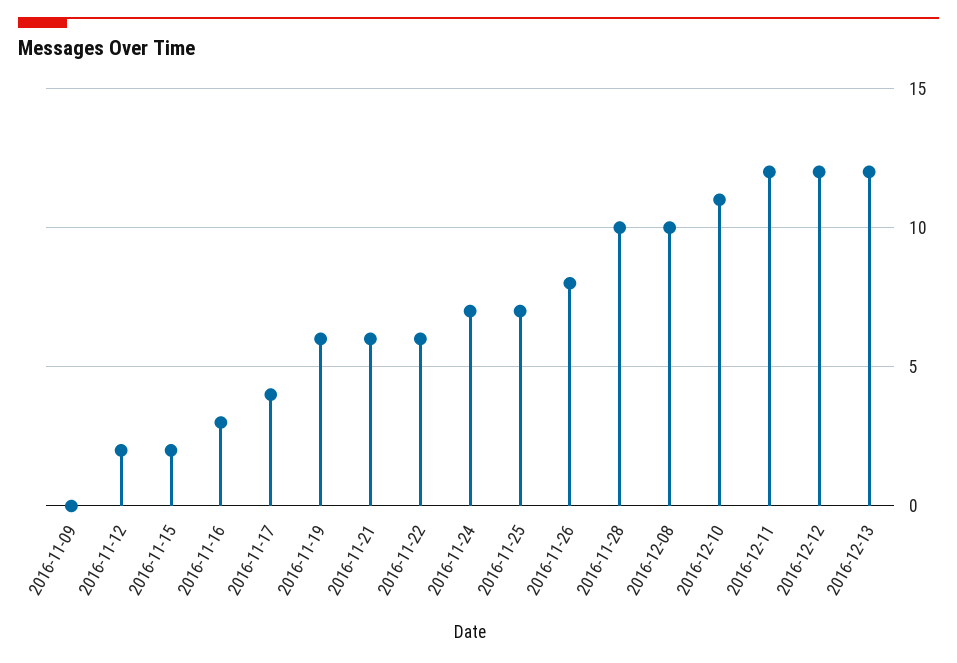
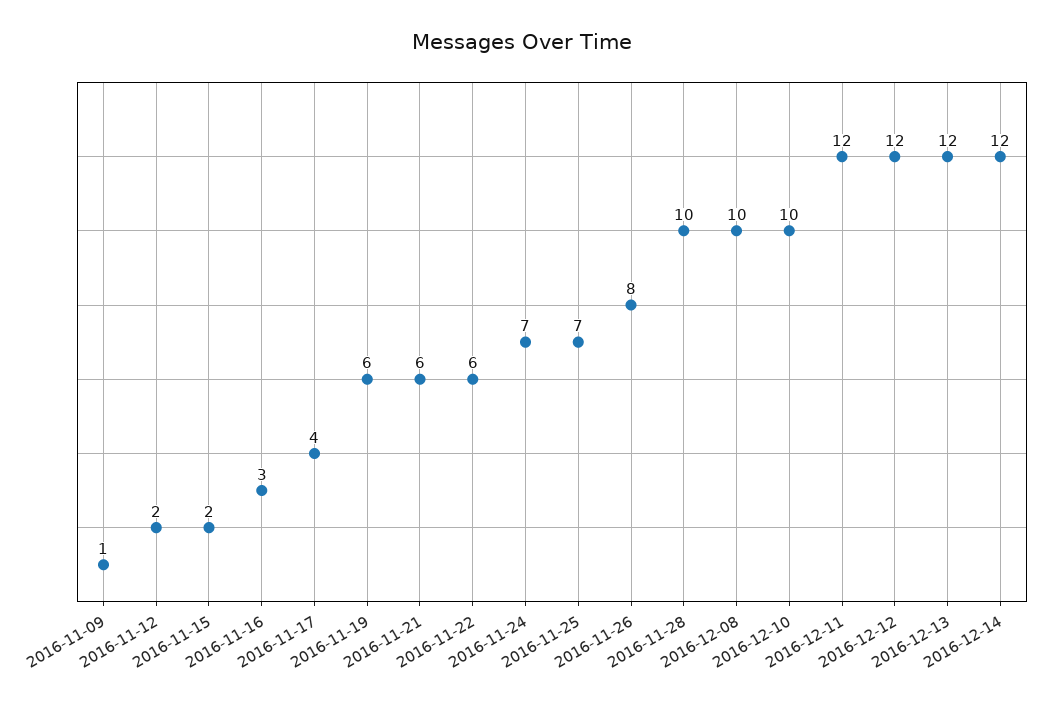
  {
-   "2016-11-09": 0,
+   "2016-11-09": 1,
    "2016-11-12": 2,
    "2016-11-15": 2,
    "2016-11-16": 3,
    "2016-11-17": 4,
    "2016-11-19": 6,
    "2016-11-21": 6,
    "2016-11-22": 6,
    "2016-11-24": 7,
    "2016-11-25": 7,
    "2016-11-26": 8,
    "2016-11-28": 10,
    "2016-12-08": 10,
-   "2016-12-10": 11,
+   "2016-12-10": 10,
    "2016-12-11": 12,
    "2016-12-12": 12,
-   "2016-12-13": 12
+   "2016-12-13": 12,
+   "2016-12-14": 12
  }

